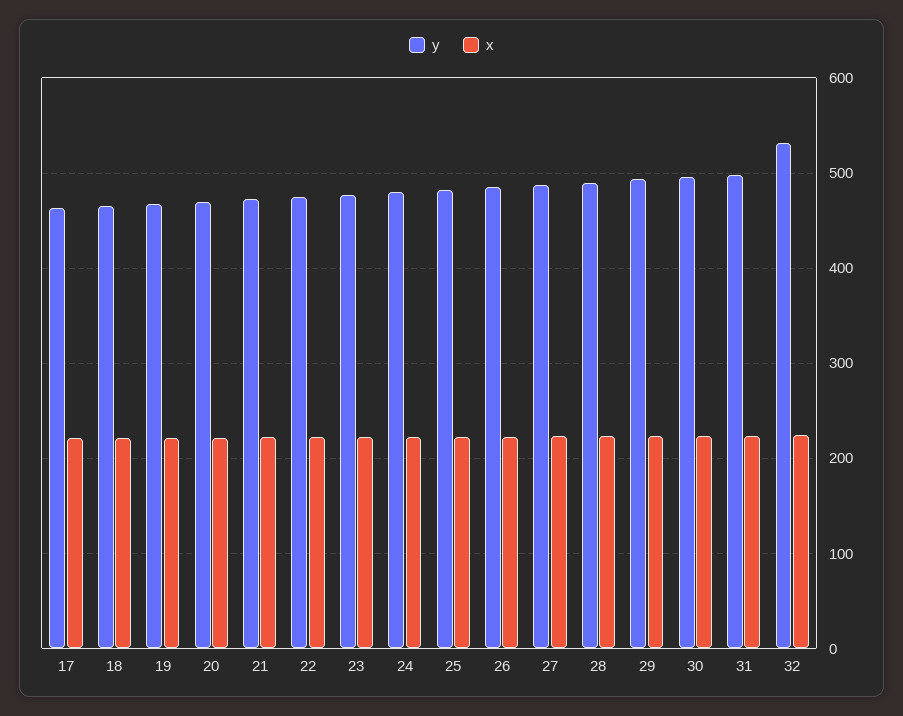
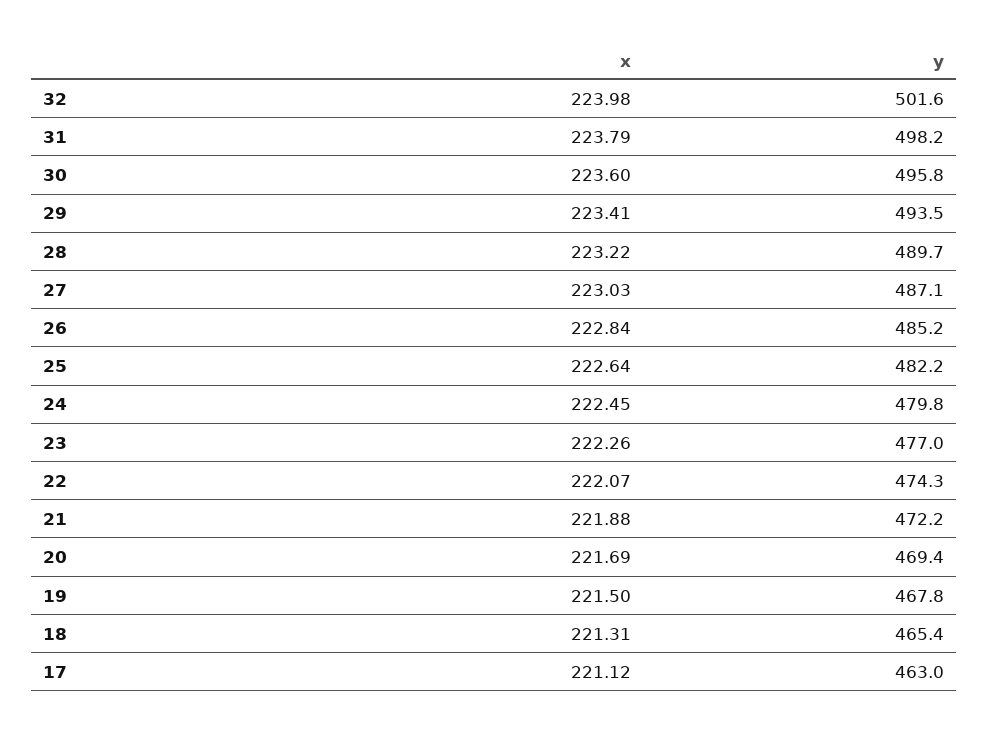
  {
    "y": {
      "17": 463,
      "18": 465.4,
      "19": 467.8,
      "20": 469.4,
      "21": 472.2,
      "22": 474.3,
      "23": 477,
      "24": 479.8,
      "25": 482.2,
      "26": 485.2,
      "27": 487.1,
      "28": 489.7,
      "29": 493.5,
      "30": 495.8,
      "31": 498.2,
-     "32": 530
+     "32": 501.6
    },
    "x": {
      "17": 221.12,
      "18": 221.31,
      "19": 221.5,
      "20": 221.69,
      "21": 221.88,
      "22": 222.07,
      "23": 222.26,
      "24": 222.45,
      "25": 222.64,
      "26": 222.84,
      "27": 223.03,
      "28": 223.22,
      "29": 223.41,
      "30": 223.6,
      "31": 223.79,
      "32": 223.98
    }
  }

